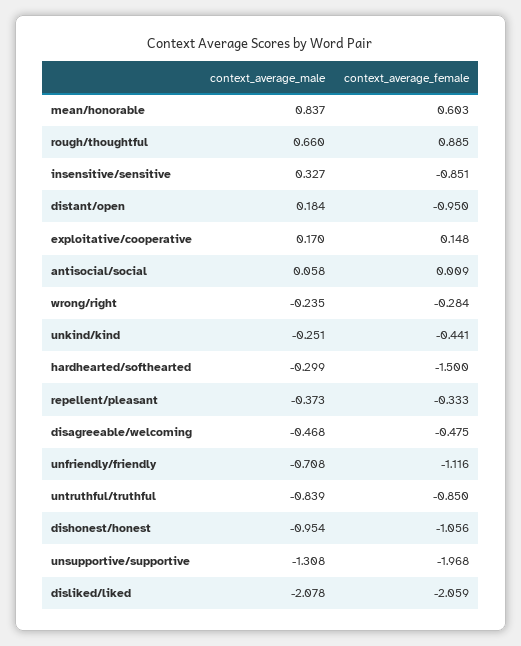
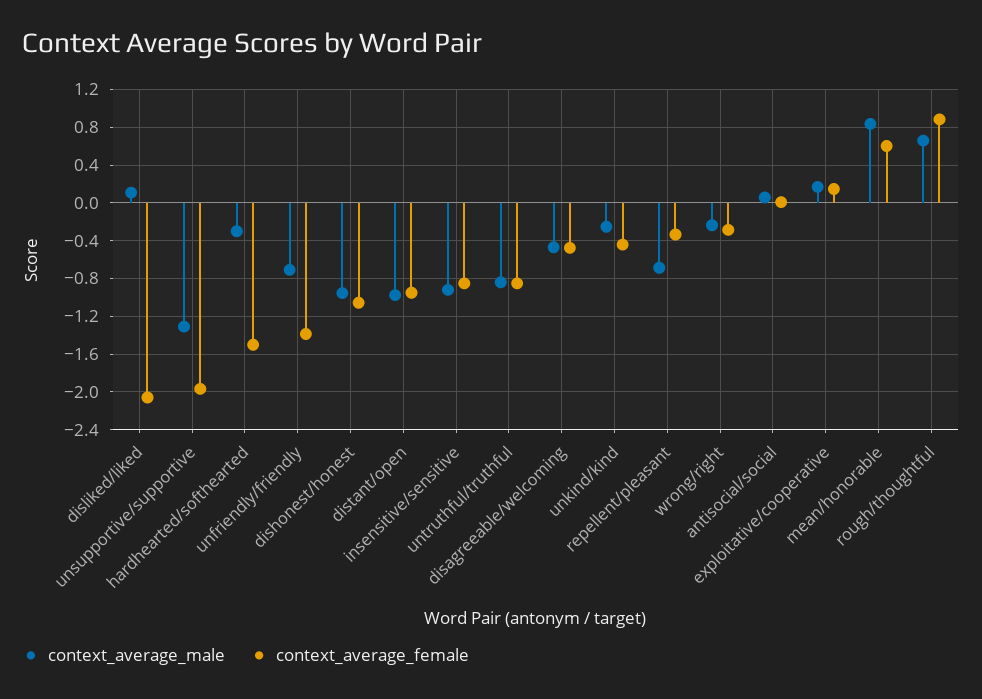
  {
    "context_average_male": {
      "mean/honorable": 0.837,
      "rough/thoughtful": 0.66,
-     "insensitive/sensitive": 0.327,
+     "insensitive/sensitive": -0.9,
-     "distant/open": 0.184,
+     "distant/open": -1,
      "exploitative/cooperative": 0.17,
      "antisocial/social": 0.058,
      "wrong/right": -0.235,
      "unkind/kind": -0.251,
      "hardhearted/softhearted": -0.299,
-     "repellent/pleasant": -0.373,
+     "repellent/pleasant": -0.7,
      "disagreeable/welcoming": -0.468,
      "unfriendly/friendly": -0.708,
      "untruthful/truthful": -0.839,
      "dishonest/honest": -0.954,
      "unsupportive/supportive": -1.308,
-     "disliked/liked": -2.078
+     "disliked/liked": 0.1
    },
    "context_average_female": {
      "mean/honorable": 0.603,
      "rough/thoughtful": 0.885,
      "insensitive/sensitive": -0.851,
      "distant/open": -0.95,
      "exploitative/cooperative": 0.148,
      "antisocial/social": 0.009,
      "wrong/right": -0.284,
      "unkind/kind": -0.441,
      "hardhearted/softhearted": -1.5,
      "repellent/pleasant": -0.333,
      "disagreeable/welcoming": -0.475,
-     "unfriendly/friendly": -1.116,
+     "unfriendly/friendly": -1.4,
      "untruthful/truthful": -0.85,
      "dishonest/honest": -1.056,
      "unsupportive/supportive": -1.968,
      "disliked/liked": -2.059
    }
  }

